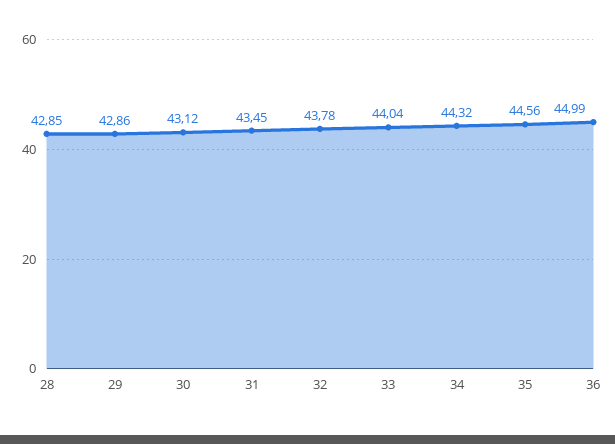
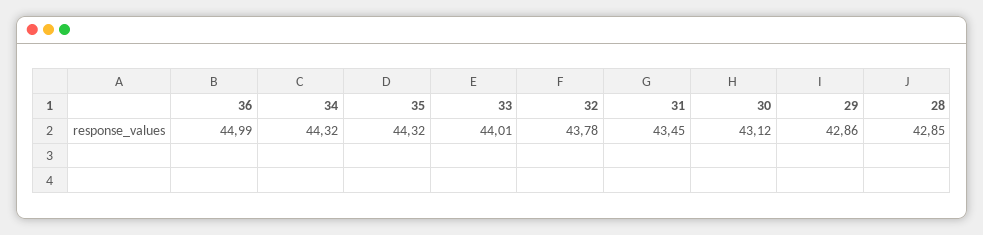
  {
    "28": 42.85,
    "29": 42.86,
    "30": 43.12,
    "31": 43.45,
    "32": 43.78,
-   "33": 44.04,
+   "33": 44.01,
    "34": 44.32,
-   "35": 44.56,
+   "35": 44.32,
    "36": 44.99
  }

